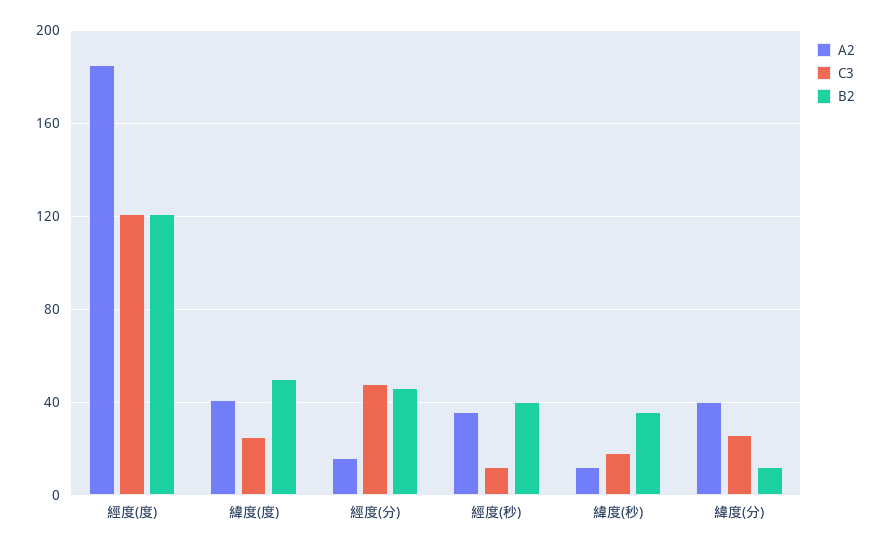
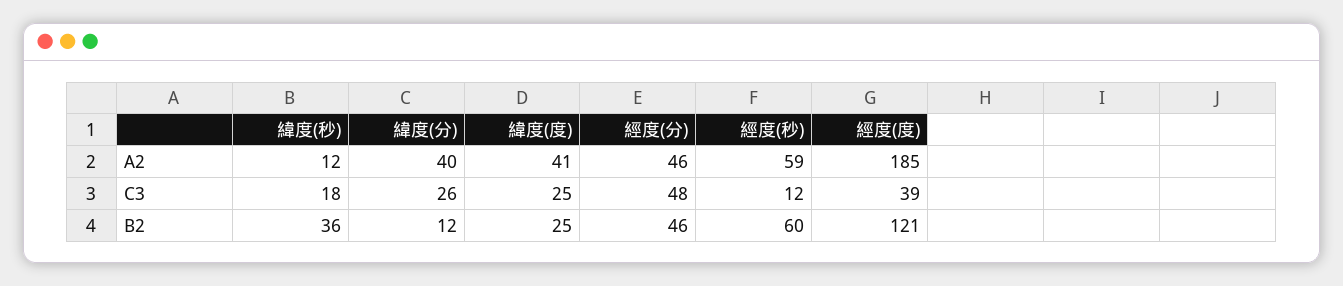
  {
    "A2": {
      "經度(度)": 185,
      "緯度(度)": 41,
-     "經度(分)": 15,
+     "經度(分)": 46,
-     "經度(秒)": 35,
+     "經度(秒)": 59,
      "緯度(秒)": 12,
      "緯度(分)": 40
    },
    "C3": {
-     "經度(度)": 120,
+     "經度(度)": 39,
      "緯度(度)": 25,
      "經度(分)": 48,
      "經度(秒)": 12,
      "緯度(秒)": 18,
      "緯度(分)": 26
    },
    "B2": {
      "經度(度)": 121,
-     "緯度(度)": 50,
+     "緯度(度)": 25,
      "經度(分)": 46,
-     "經度(秒)": 40,
+     "經度(秒)": 60,
      "緯度(秒)": 36,
      "緯度(分)": 12
    }
  }

